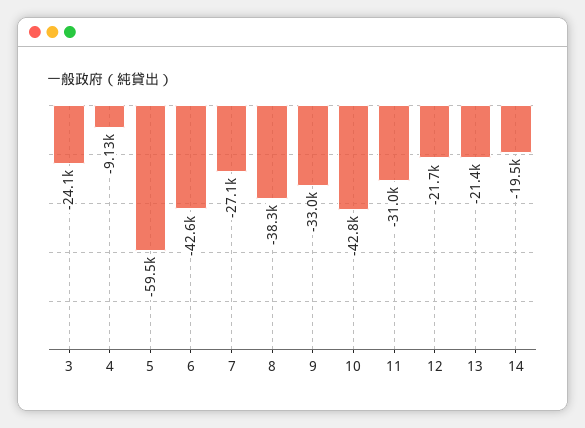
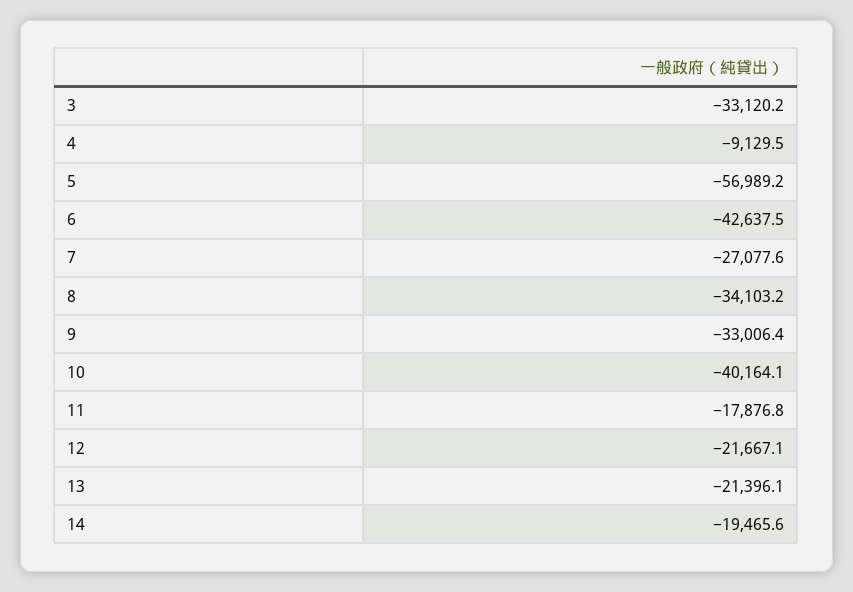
  {
-   "3": -24100,
+   "3": -33120.2,
    "4": -9129.5,
-   "5": -59500,
+   "5": -56989.2,
    "6": -42637.5,
    "7": -27077.6,
-   "8": -38300,
+   "8": -34103.2,
    "9": -33006.4,
-   "10": -42800,
+   "10": -40164.1,
-   "11": -31000,
+   "11": -17876.8,
    "12": -21667.1,
    "13": -21396.1,
    "14": -19465.6
  }

